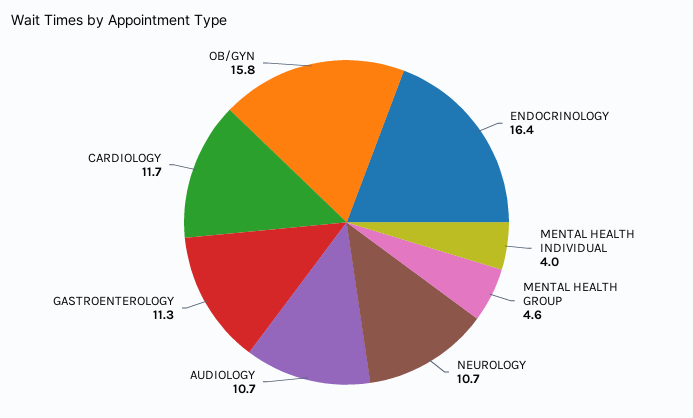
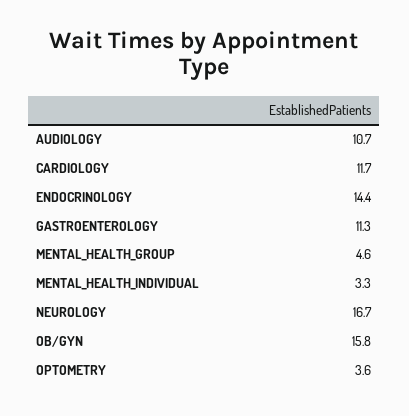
  {
-   "ENDOCRINOLOGY": 16.4,
+   "ENDOCRINOLOGY": 14.4,
-   "MENTAL HEALTH INDIVIDUAL": 4,
+   "MENTAL HEALTH INDIVIDUAL": 3.3,
    "MENTAL HEALTH GROUP": 4.6,
-   "NEUROLOGY": 10.7,
+   "NEUROLOGY": 16.7,
    "AUDIOLOGY": 10.7,
    "GASTROENTEROLOGY": 11.3,
    "CARDIOLOGY": 11.7,
-   "OB/GYN": 15.8
+   "OB/GYN": 15.8,
+   "OPTOMETRY": 3.6
  }

